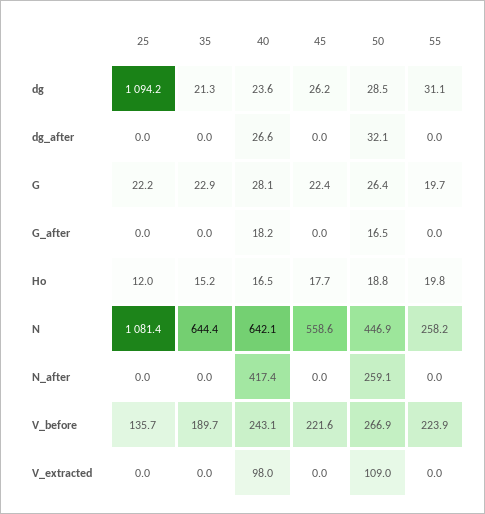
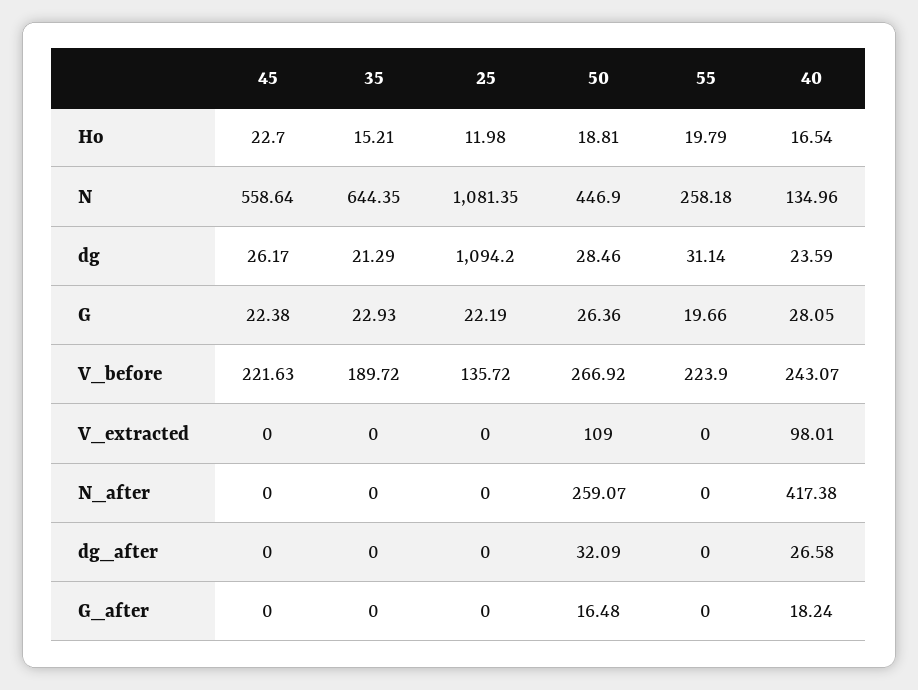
  {
    "25": {
      "dg": 1094.2,
      "dg_after": 0,
      "G": 22.19,
      "G_after": 0,
      "Ho": 11.98,
      "N": 1081.35,
      "N_after": 0,
      "V_before": 135.72,
      "V_extracted": 0
    },
    "35": {
      "dg": 21.29,
      "dg_after": 0,
      "G": 22.93,
      "G_after": 0,
      "Ho": 15.21,
      "N": 644.35,
      "N_after": 0,
      "V_before": 189.72,
      "V_extracted": 0
    },
    "40": {
      "dg": 23.59,
      "dg_after": 26.58,
      "G": 28.05,
      "G_after": 18.24,
      "Ho": 16.54,
-     "N": 642.1,
+     "N": 134.96,
      "N_after": 417.38,
      "V_before": 243.07,
      "V_extracted": 98.01
    },
    "45": {
      "dg": 26.17,
      "dg_after": 0,
      "G": 22.38,
      "G_after": 0,
-     "Ho": 17.7,
+     "Ho": 22.7,
      "N": 558.64,
      "N_after": 0,
      "V_before": 221.63,
      "V_extracted": 0
    },
    "50": {
      "dg": 28.46,
      "dg_after": 32.09,
      "G": 26.36,
      "G_after": 16.48,
      "Ho": 18.81,
      "N": 446.9,
      "N_after": 259.07,
      "V_before": 266.92,
      "V_extracted": 109
    },
    "55": {
      "dg": 31.14,
      "dg_after": 0,
      "G": 19.66,
      "G_after": 0,
      "Ho": 19.79,
      "N": 258.18,
      "N_after": 0,
      "V_before": 223.9,
      "V_extracted": 0
    }
  }

